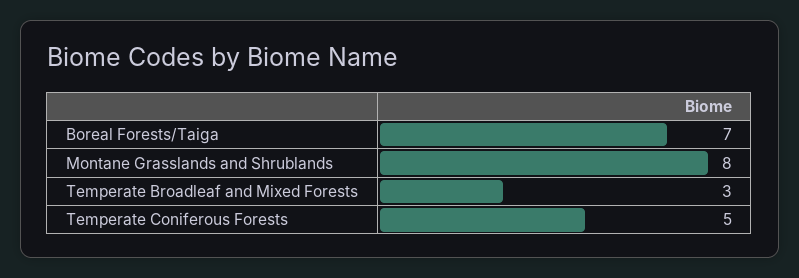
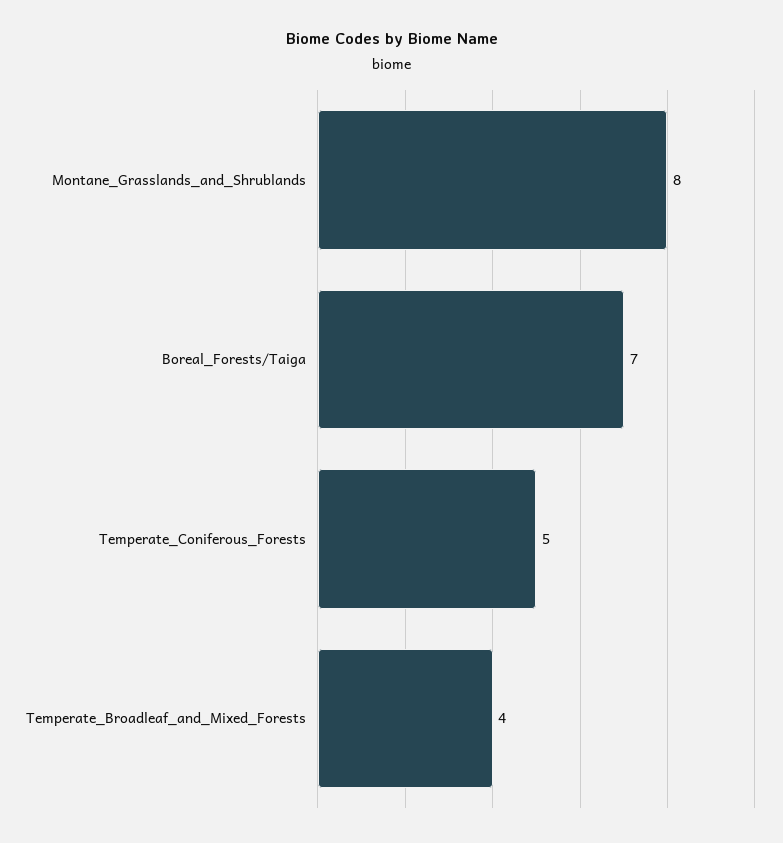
  {
    "Boreal Forests/Taiga": 7,
    "Montane Grasslands and Shrublands": 8,
-   "Temperate Broadleaf and Mixed Forests": 3,
+   "Temperate Broadleaf and Mixed Forests": 4,
    "Temperate Coniferous Forests": 5
  }

